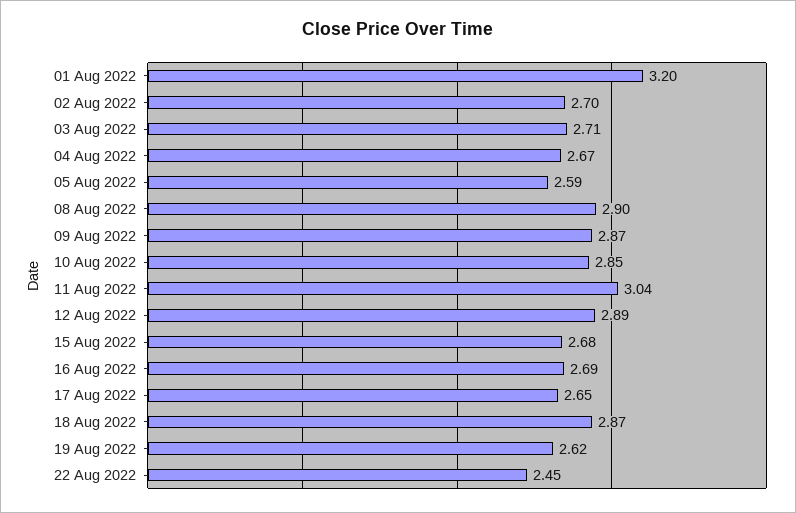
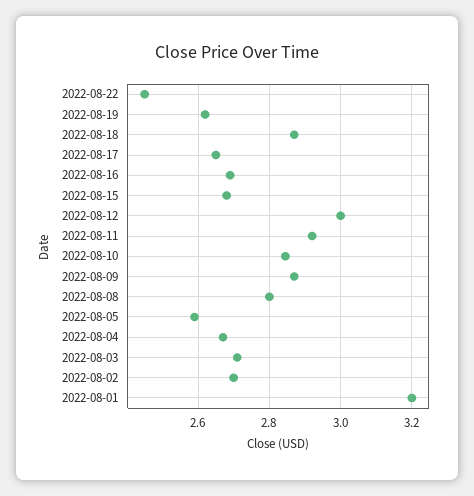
  {
    "01 Aug 2022": 3.2,
    "02 Aug 2022": 2.7,
    "03 Aug 2022": 2.71,
    "04 Aug 2022": 2.67,
    "05 Aug 2022": 2.59,
-   "08 Aug 2022": 2.9,
+   "08 Aug 2022": 2.8,
    "09 Aug 2022": 2.87,
    "10 Aug 2022": 2.85,
-   "11 Aug 2022": 3.04,
+   "11 Aug 2022": 2.92,
-   "12 Aug 2022": 2.89,
+   "12 Aug 2022": 3,
    "15 Aug 2022": 2.68,
    "16 Aug 2022": 2.69,
    "17 Aug 2022": 2.65,
    "18 Aug 2022": 2.87,
    "19 Aug 2022": 2.62,
    "22 Aug 2022": 2.45
  }

